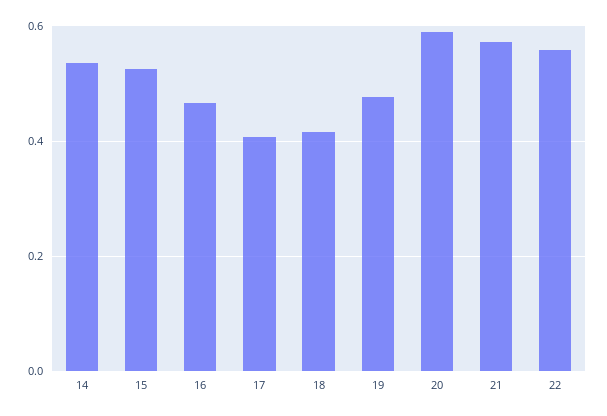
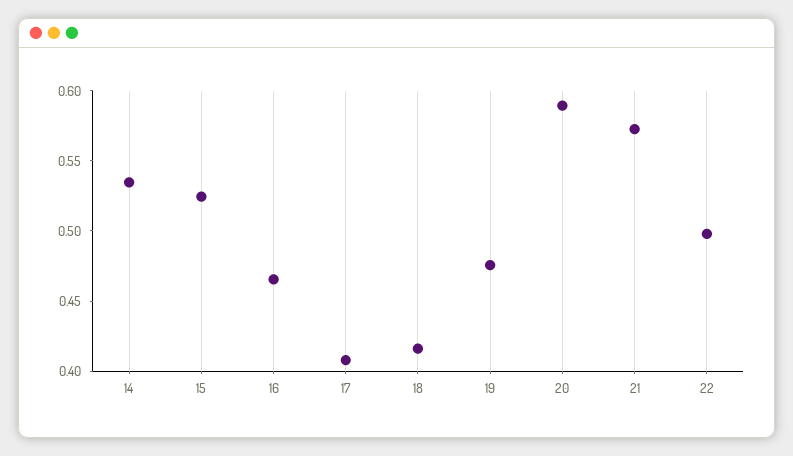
  {
    "14": 0.53,
    "15": 0.52,
    "16": 0.47,
    "17": 0.41,
    "18": 0.42,
    "19": 0.48,
    "20": 0.59,
    "21": 0.57,
-   "22": 0.56
+   "22": 0.5
  }

